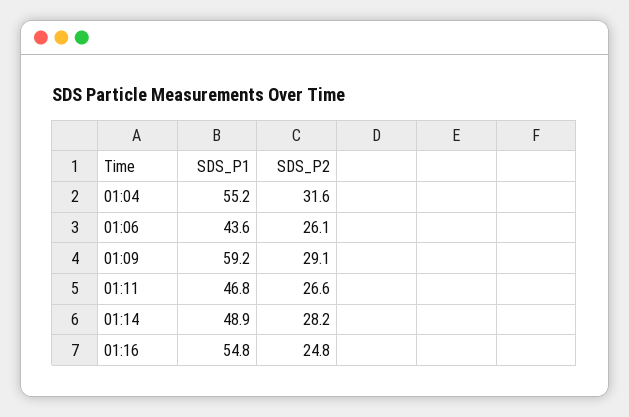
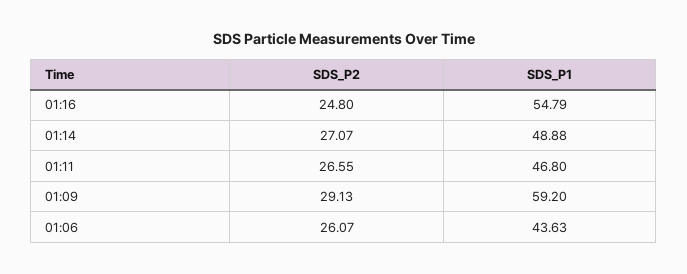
  {
    "SDS_P1": {
-     "01:04": 55.2,
      "01:06": 43.63,
      "01:09": 59.2,
      "01:11": 46.8,
      "01:14": 48.88,
      "01:16": 54.79
    },
    "SDS_P2": {
-     "01:04": 31.6,
      "01:06": 26.07,
      "01:09": 29.13,
      "01:11": 26.55,
-     "01:14": 28.2,
+     "01:14": 27.07,
      "01:16": 24.8
    }
  }

